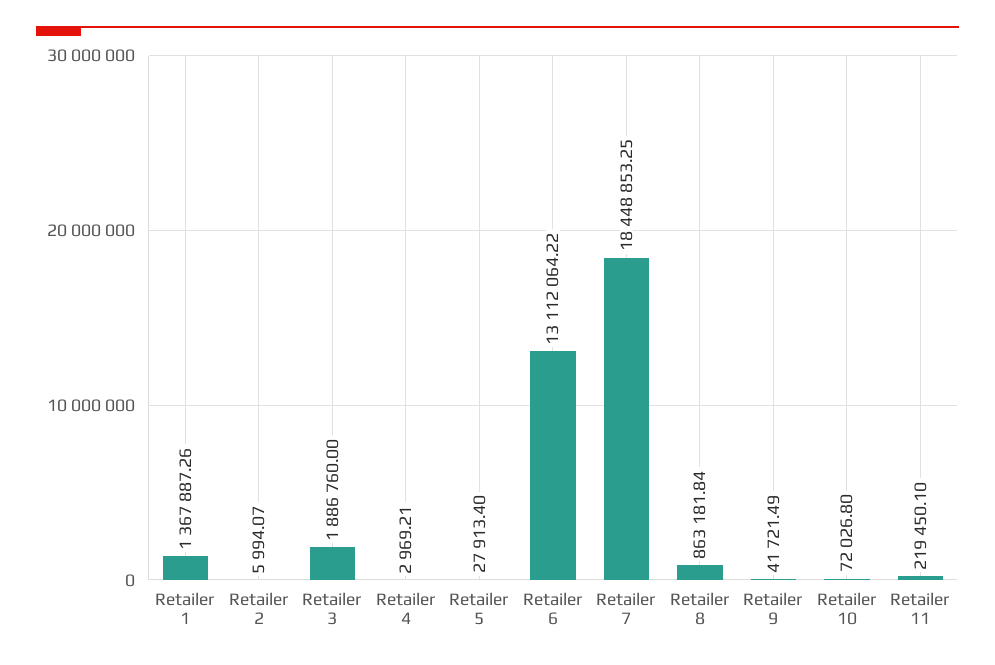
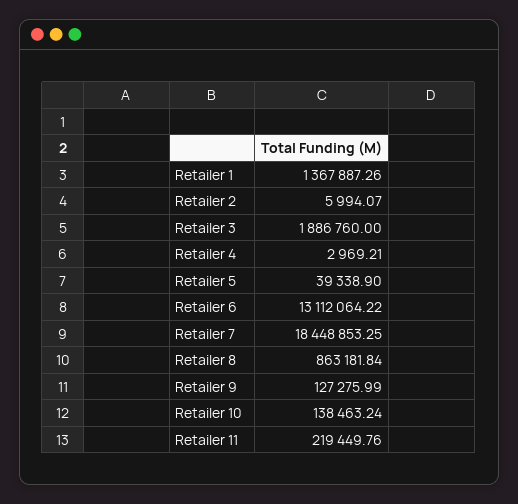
  {
    "Retailer 1": 1367887.26,
    "Retailer 2": 5994.07,
    "Retailer 3": 1886760,
    "Retailer 4": 2969.21,
-   "Retailer 5": 27913.4,
+   "Retailer 5": 39338.9,
    "Retailer 6": 13112064.22,
    "Retailer 7": 18448853.25,
    "Retailer 8": 863181.84,
-   "Retailer 9": 41721.49,
+   "Retailer 9": 127275.99,
-   "Retailer 10": 72026.8,
+   "Retailer 10": 138463.24,
-   "Retailer 11": 219450.1
+   "Retailer 11": 219449.76
  }

